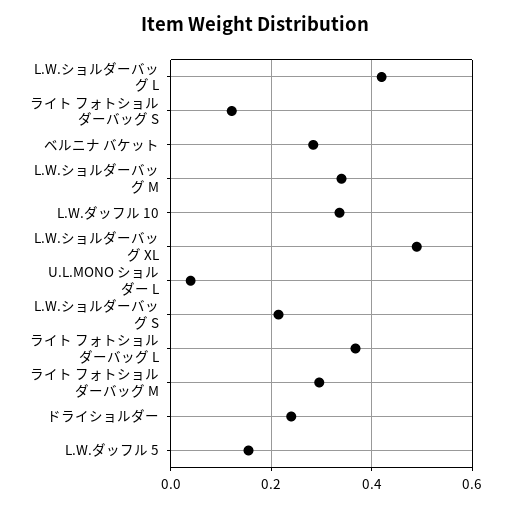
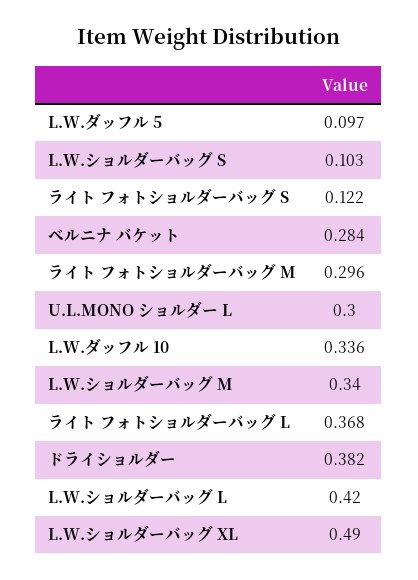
  {
    "L.W.ショルダーバッグ L": 0.42,
    "ライト フォトショルダーバッグ S": 0.122,
    "ベルニナ バケット": 0.284,
    "L.W.ショルダーバッグ M": 0.34,
    "L.W.ダッフル 10": 0.336,
    "L.W.ショルダーバッグ XL": 0.49,
-   "U.L.MONO ショルダー L": 0.04,
+   "U.L.MONO ショルダー L": 0.3,
-   "L.W.ショルダーバッグ S": 0.22,
+   "L.W.ショルダーバッグ S": 0.103,
    "ライト フォトショルダーバッグ L": 0.368,
    "ライト フォトショルダーバッグ M": 0.296,
-   "ドライショルダー": 0.24,
+   "ドライショルダー": 0.382,
-   "L.W.ダッフル 5": 0.16
+   "L.W.ダッフル 5": 0.097
  }

